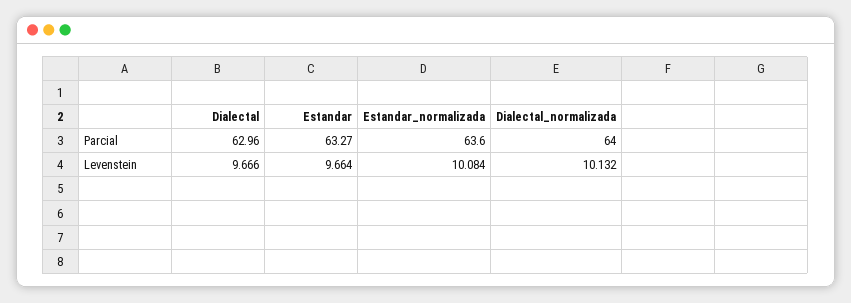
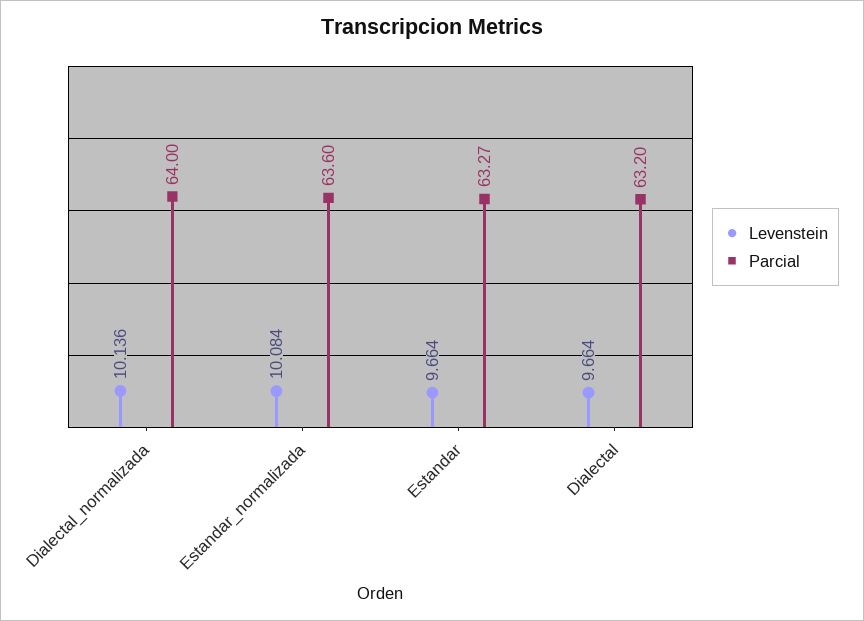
  {
    "Parcial": {
-     "Dialectal": 62.96,
+     "Dialectal": 63.2,
      "Estandar": 63.27,
      "Estandar_normalizada": 63.6,
      "Dialectal_normalizada": 64
    },
    "Levenstein": {
-     "Dialectal": 9.666,
+     "Dialectal": 9.664,
      "Estandar": 9.664,
      "Estandar_normalizada": 10.084,
-     "Dialectal_normalizada": 10.132
+     "Dialectal_normalizada": 10.136
    }
  }

